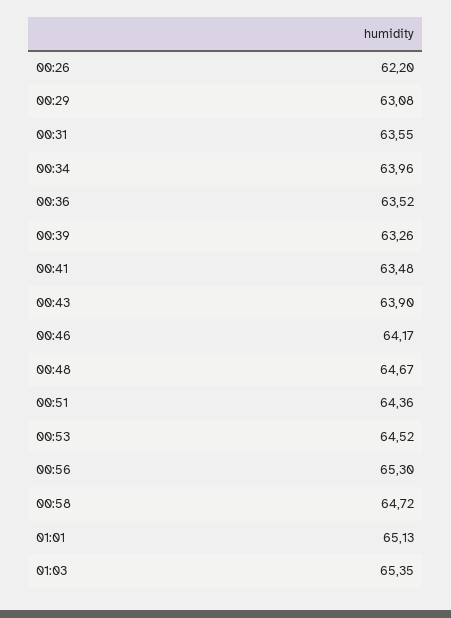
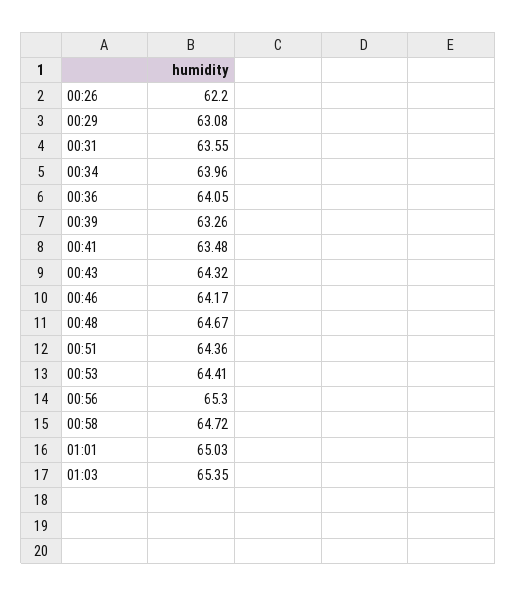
  {
    "00:26": 62.2,
    "00:29": 63.08,
    "00:31": 63.55,
    "00:34": 63.96,
-   "00:36": 63.52,
+   "00:36": 64.05,
    "00:39": 63.26,
    "00:41": 63.48,
-   "00:43": 63.9,
+   "00:43": 64.32,
    "00:46": 64.17,
    "00:48": 64.67,
    "00:51": 64.36,
-   "00:53": 64.52,
+   "00:53": 64.41,
    "00:56": 65.3,
    "00:58": 64.72,
-   "01:01": 65.13,
+   "01:01": 65.03,
    "01:03": 65.35
  }

